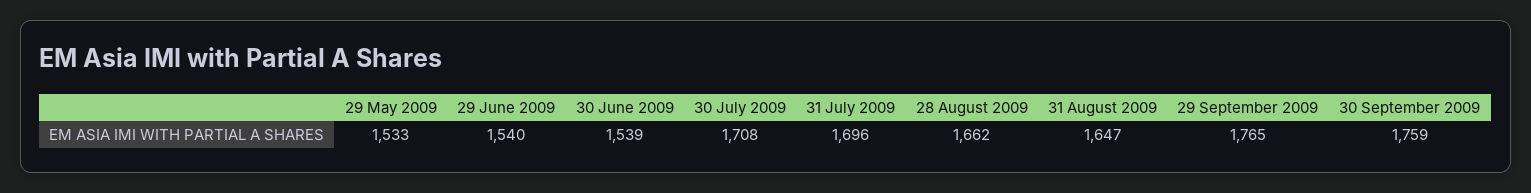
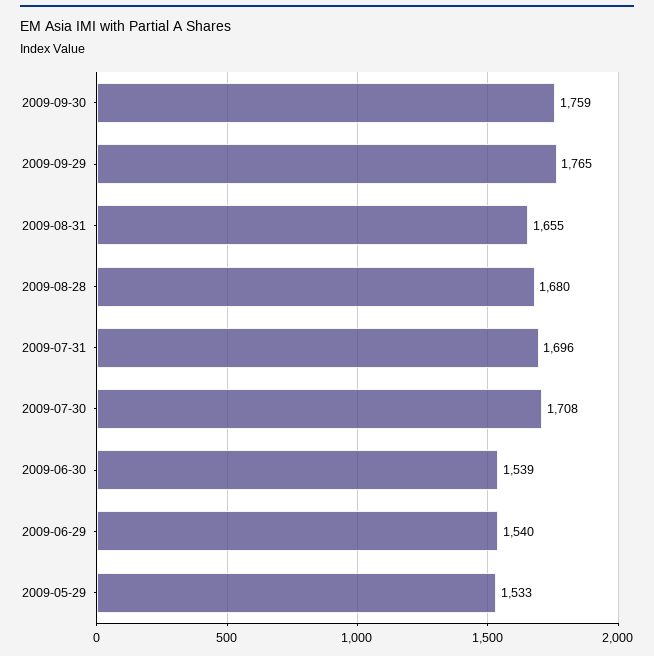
  {
    "29 May 2009": 1533,
    "29 June 2009": 1540,
    "30 June 2009": 1539,
    "30 July 2009": 1708,
    "31 July 2009": 1696,
-   "28 August 2009": 1662,
+   "28 August 2009": 1680,
-   "31 August 2009": 1647,
+   "31 August 2009": 1655,
    "29 September 2009": 1765,
    "30 September 2009": 1759
  }

